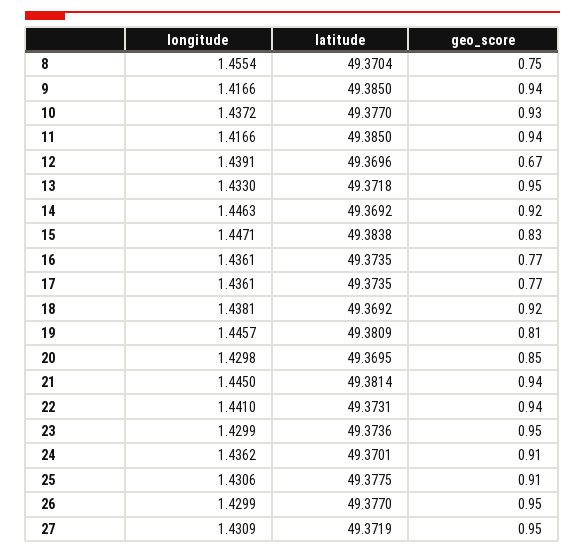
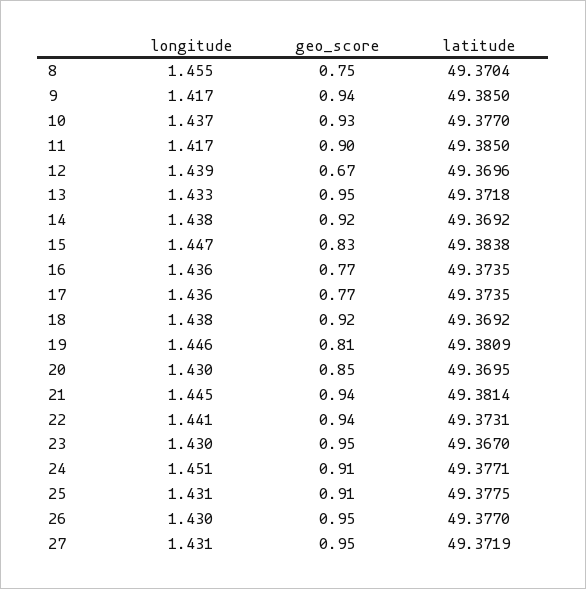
  {
    "longitude": {
      "8": 1.4554,
      "9": 1.4166,
      "10": 1.4372,
      "11": 1.4166,
      "12": 1.4391,
      "13": 1.433,
-     "14": 1.4463,
+     "14": 1.438,
      "15": 1.4471,
      "16": 1.4361,
      "17": 1.4361,
      "18": 1.4381,
      "19": 1.4457,
      "20": 1.4298,
      "21": 1.445,
      "22": 1.441,
      "23": 1.4299,
-     "24": 1.4362,
+     "24": 1.451,
      "25": 1.4306,
      "26": 1.4299,
      "27": 1.4309
    },
    "latitude": {
      "8": 49.3704,
      "9": 49.385,
      "10": 49.377,
      "11": 49.385,
      "12": 49.3696,
      "13": 49.3718,
      "14": 49.3692,
      "15": 49.3838,
      "16": 49.3735,
      "17": 49.3735,
      "18": 49.3692,
      "19": 49.3809,
      "20": 49.3695,
      "21": 49.3814,
      "22": 49.3731,
-     "23": 49.3736,
+     "23": 49.367,
-     "24": 49.3701,
+     "24": 49.3771,
      "25": 49.3775,
      "26": 49.377,
      "27": 49.3719
    },
    "geo_score": {
      "8": 0.75,
      "9": 0.94,
      "10": 0.93,
-     "11": 0.94,
+     "11": 0.9,
      "12": 0.67,
      "13": 0.95,
      "14": 0.92,
      "15": 0.83,
      "16": 0.77,
      "17": 0.77,
      "18": 0.92,
      "19": 0.81,
      "20": 0.85,
      "21": 0.94,
      "22": 0.94,
      "23": 0.95,
      "24": 0.91,
      "25": 0.91,
      "26": 0.95,
      "27": 0.95
    }
  }

